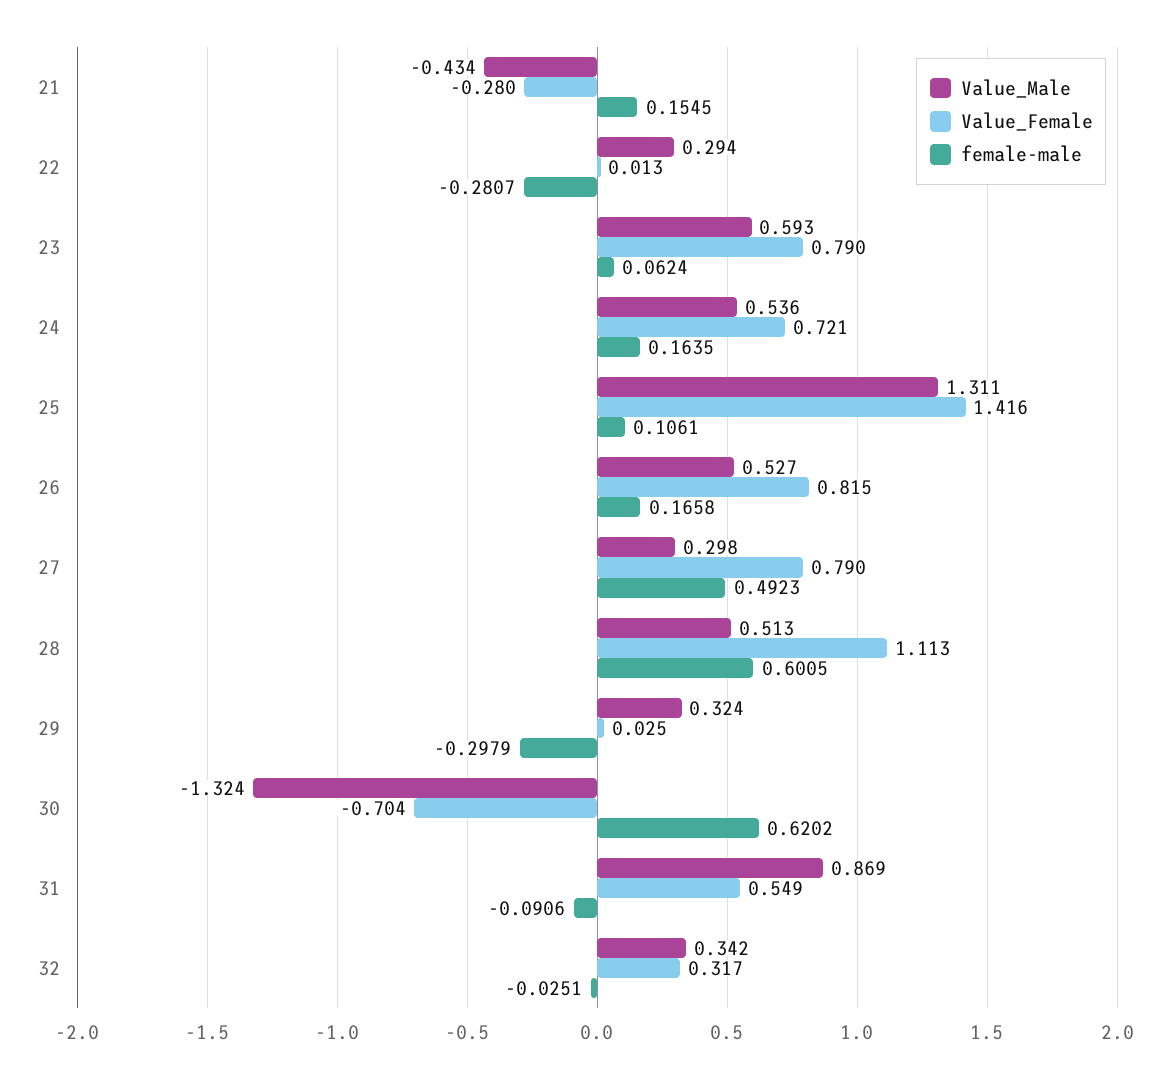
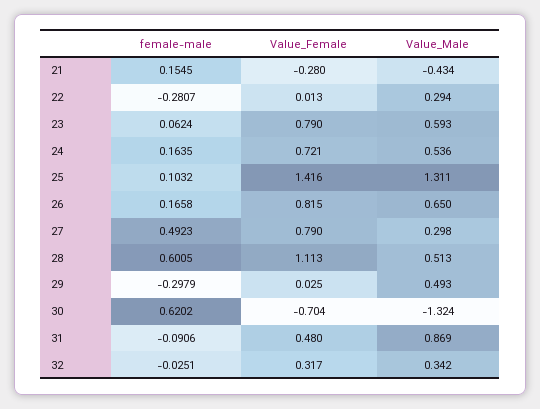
  {
    "Value_Male": {
      "21": -0.434,
      "22": 0.294,
      "23": 0.593,
      "24": 0.536,
      "25": 1.311,
-     "26": 0.527,
+     "26": 0.65,
      "27": 0.298,
      "28": 0.513,
-     "29": 0.324,
+     "29": 0.493,
      "30": -1.324,
      "31": 0.869,
      "32": 0.342
    },
    "Value_Female": {
      "21": -0.28,
      "22": 0.013,
      "23": 0.79,
      "24": 0.721,
      "25": 1.416,
      "26": 0.815,
      "27": 0.79,
      "28": 1.113,
      "29": 0.025,
      "30": -0.704,
-     "31": 0.549,
+     "31": 0.48,
      "32": 0.317
    },
    "female-male": {
      "21": 0.1545,
      "22": -0.2807,
      "23": 0.0624,
      "24": 0.1635,
-     "25": 0.1061,
+     "25": 0.1032,
      "26": 0.1658,
      "27": 0.4923,
      "28": 0.6005,
      "29": -0.2979,
      "30": 0.6202,
      "31": -0.0906,
      "32": -0.0251
    }
  }

